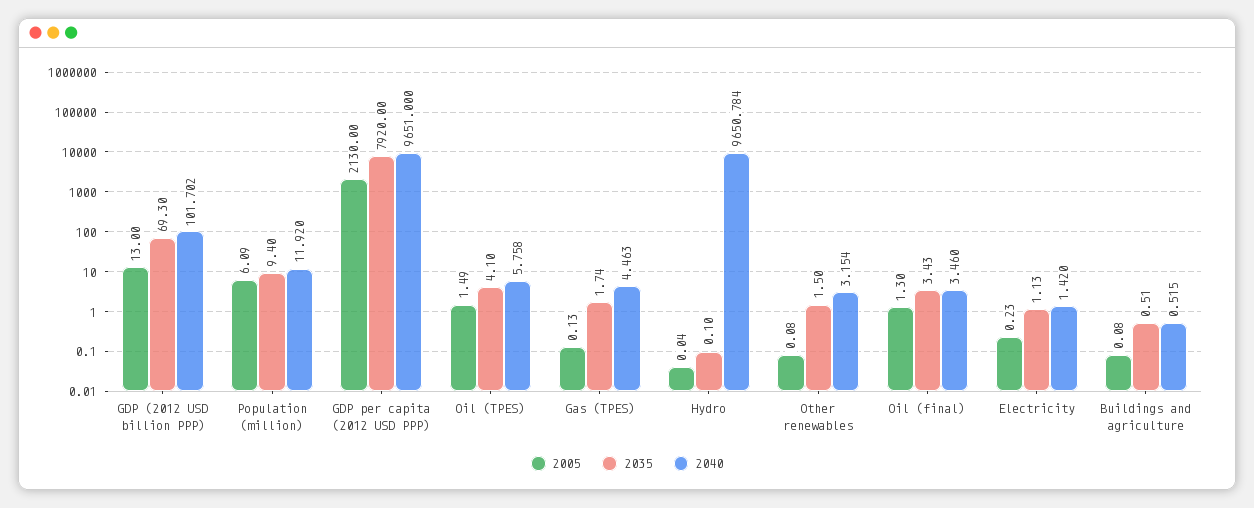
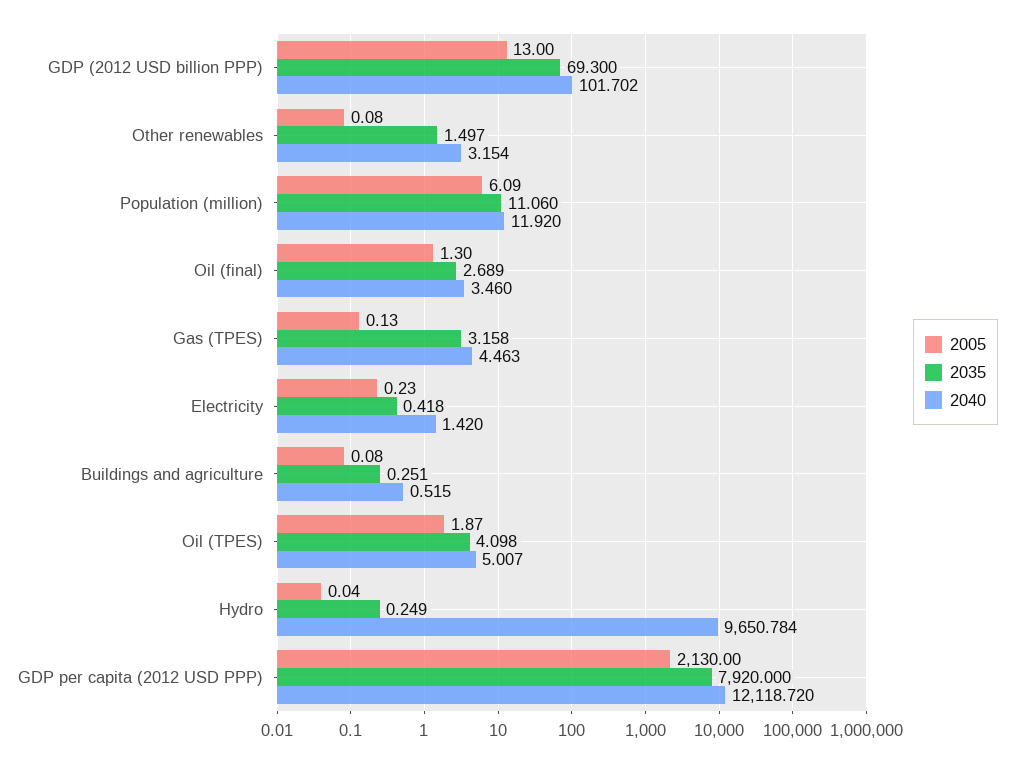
  {
    "2005": {
      "GDP (2012 USD billion PPP)": 13,
      "Population (million)": 6.09,
      "GDP per capita (2012 USD PPP)": 2130,
-     "Oil (TPES)": 1.49,
+     "Oil (TPES)": 1.87,
      "Gas (TPES)": 0.13,
      "Hydro": 0.04,
      "Other renewables": 0.08,
      "Oil (final)": 1.3,
      "Electricity": 0.23,
      "Buildings and agriculture": 0.08
    },
    "2035": {
      "GDP (2012 USD billion PPP)": 69.3,
-     "Population (million)": 9.4,
+     "Population (million)": 11.06,
      "GDP per capita (2012 USD PPP)": 7920,
      "Oil (TPES)": 4.098,
-     "Gas (TPES)": 1.74,
+     "Gas (TPES)": 3.158,
-     "Hydro": 0.1,
+     "Hydro": 0.249,
      "Other renewables": 1.497,
-     "Oil (final)": 3.43,
+     "Oil (final)": 2.689,
-     "Electricity": 1.13,
+     "Electricity": 0.418,
-     "Buildings and agriculture": 0.51
+     "Buildings and agriculture": 0.251
    },
    "2040": {
      "GDP (2012 USD billion PPP)": 101.702,
      "Population (million)": 11.92,
-     "GDP per capita (2012 USD PPP)": 9651,
+     "GDP per capita (2012 USD PPP)": 12118.72,
-     "Oil (TPES)": 5.758,
+     "Oil (TPES)": 5.007,
      "Gas (TPES)": 4.463,
      "Hydro": 9650.784,
      "Other renewables": 3.154,
      "Oil (final)": 3.46,
      "Electricity": 1.42,
      "Buildings and agriculture": 0.515
    }
  }

